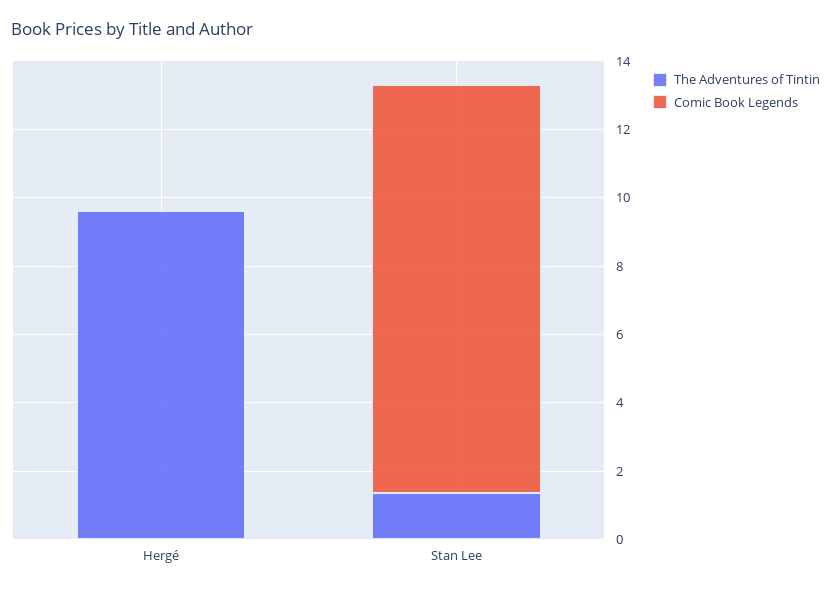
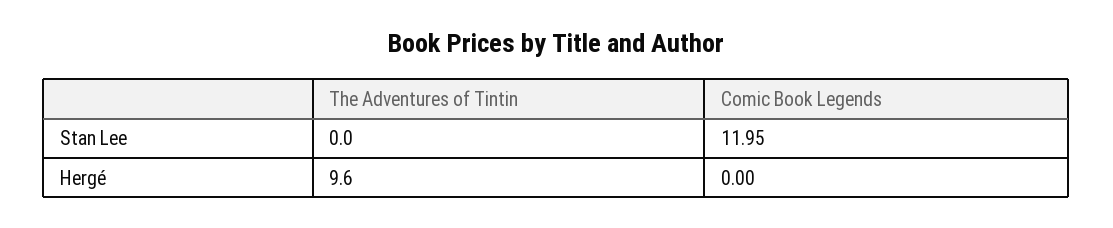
  {
    "The Adventures of Tintin": {
      "Hergé": 9.6,
-     "Stan Lee": 1.5
+     "Stan Lee": 0
    },
    "Comic Book Legends": {
      "Hergé": 0,
      "Stan Lee": 11.95
    }
  }

